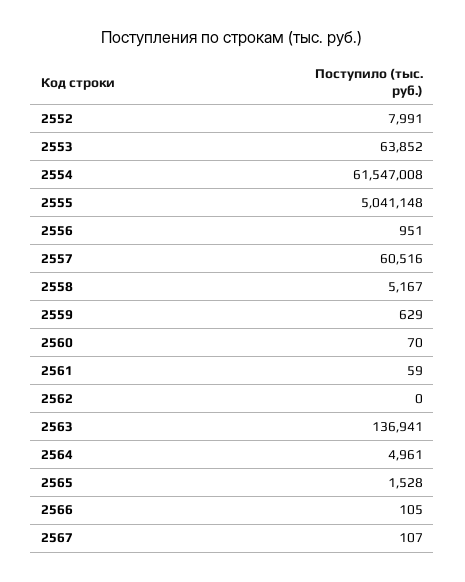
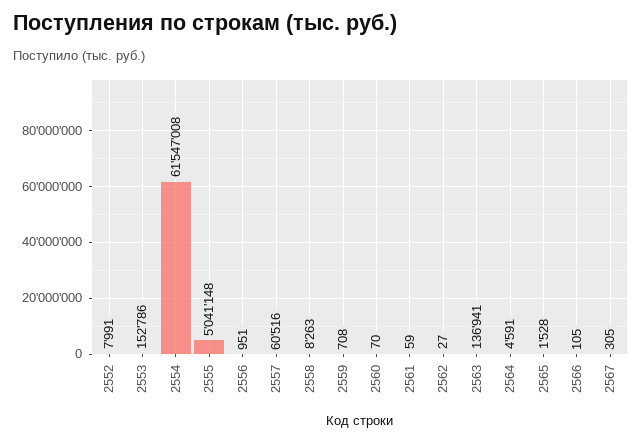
  {
    "2552": 7991,
-   "2553": 63852,
+   "2553": 152786,
    "2554": 61547008,
    "2555": 5041148,
    "2556": 951,
    "2557": 60516,
-   "2558": 5167,
+   "2558": 8263,
-   "2559": 629,
+   "2559": 708,
    "2560": 70,
    "2561": 59,
-   "2562": 0,
+   "2562": 27,
    "2563": 136941,
-   "2564": 4961,
+   "2564": 4591,
    "2565": 1528,
    "2566": 105,
-   "2567": 107
+   "2567": 305
  }

